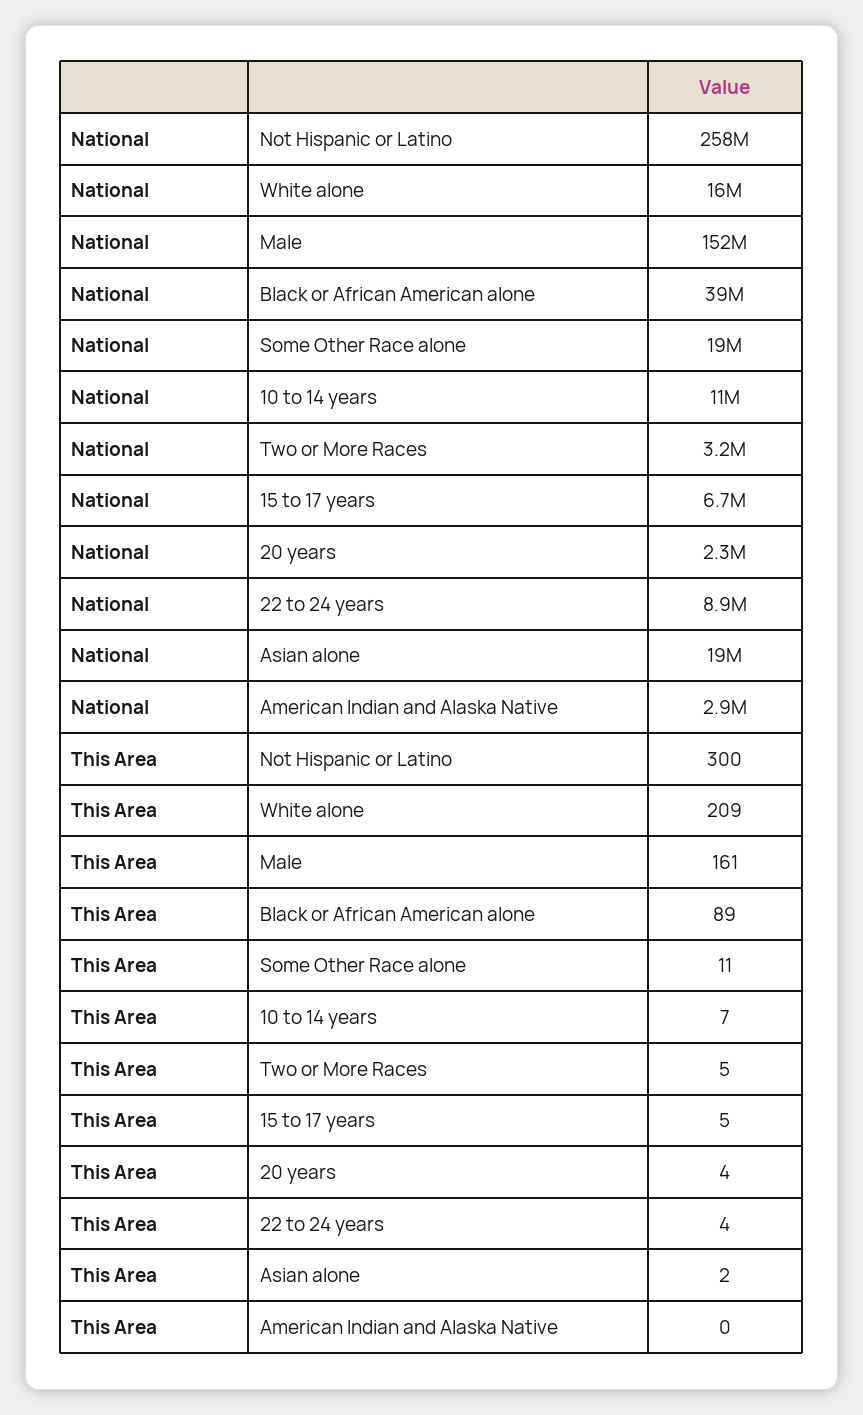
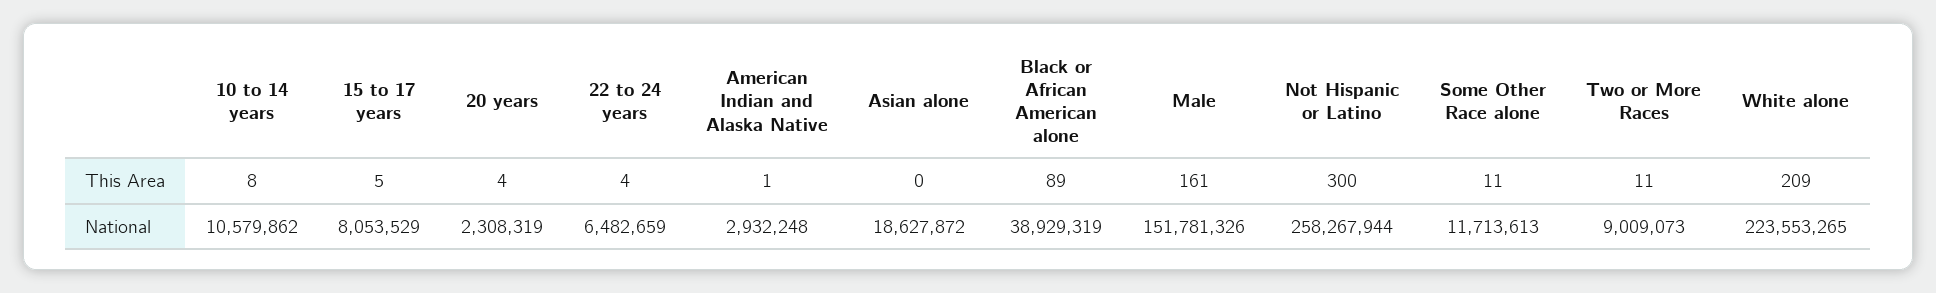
  {
    "National": {
      "Not Hispanic or Latino": 258267944,
-     "White alone": 16000000,
+     "White alone": 223553265,
      "Male": 151781326,
      "Black or African American alone": 38929319,
-     "Some Other Race alone": 19000000,
+     "Some Other Race alone": 11713613,
      "10 to 14 years": 10579862,
-     "Two or More Races": 3200000,
+     "Two or More Races": 9009073,
-     "15 to 17 years": 6700000,
+     "15 to 17 years": 8053529,
      "20 years": 2308319,
-     "22 to 24 years": 8900000,
+     "22 to 24 years": 6482659,
      "Asian alone": 18627872,
      "American Indian and Alaska Native": 2932248
    },
    "This Area": {
      "Not Hispanic or Latino": 300,
      "White alone": 209,
      "Male": 161,
      "Black or African American alone": 89,
      "Some Other Race alone": 11,
-     "10 to 14 years": 7,
+     "10 to 14 years": 8,
-     "Two or More Races": 5,
+     "Two or More Races": 11,
      "15 to 17 years": 5,
      "20 years": 4,
      "22 to 24 years": 4,
-     "Asian alone": 2,
+     "Asian alone": 0,
-     "American Indian and Alaska Native": 0
+     "American Indian and Alaska Native": 1
    }
  }

